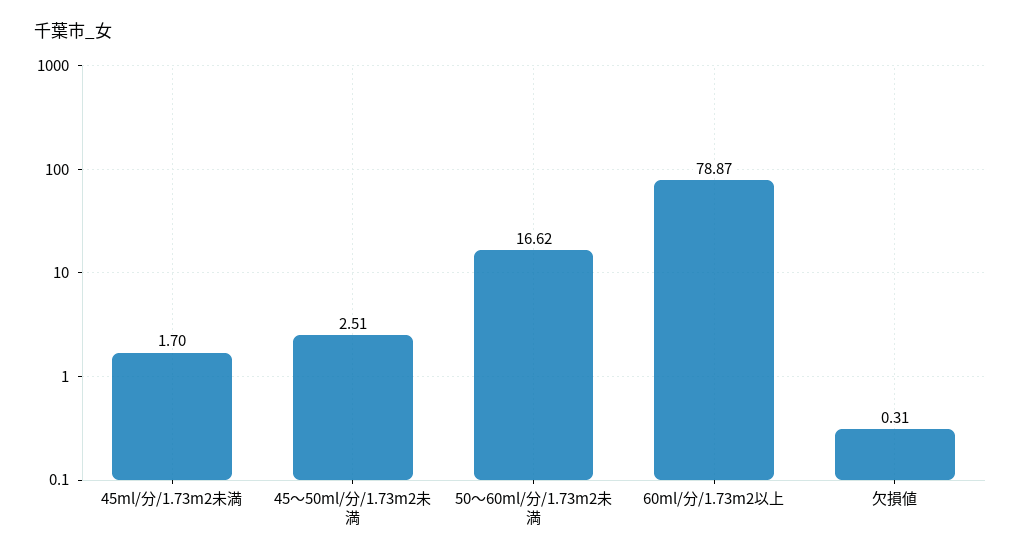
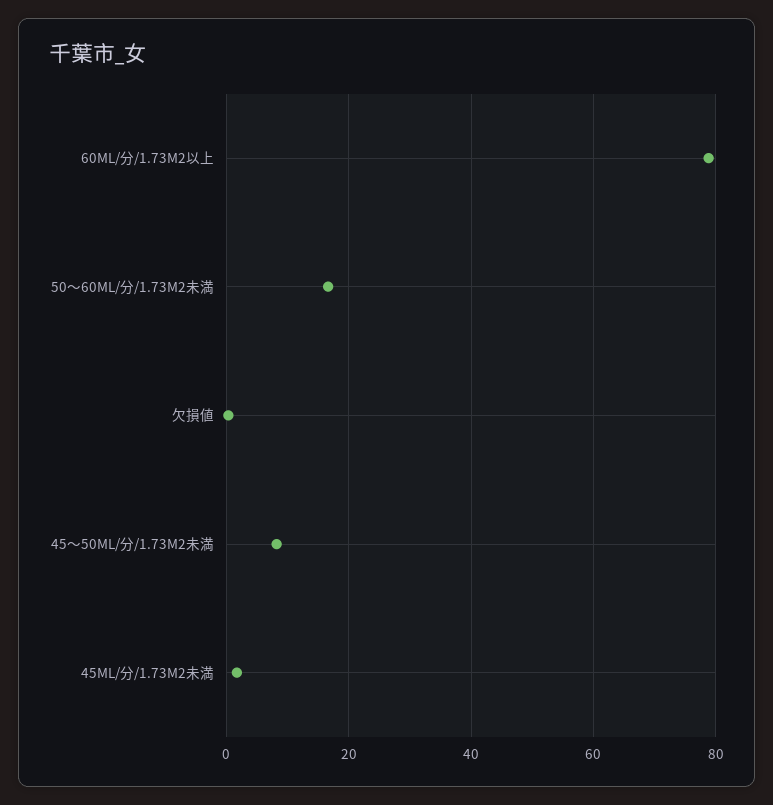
  {
    "45ml/分/1.73m2未満": 1.7,
-   "45～50ml/分/1.73m2未満": 2.51,
+   "45～50ml/分/1.73m2未満": 8,
    "50～60ml/分/1.73m2未満": 16.62,
    "60ml/分/1.73m2以上": 78.87,
    "欠損値": 0.31
  }

